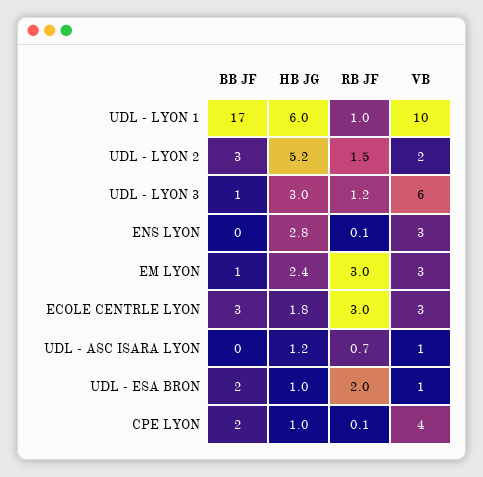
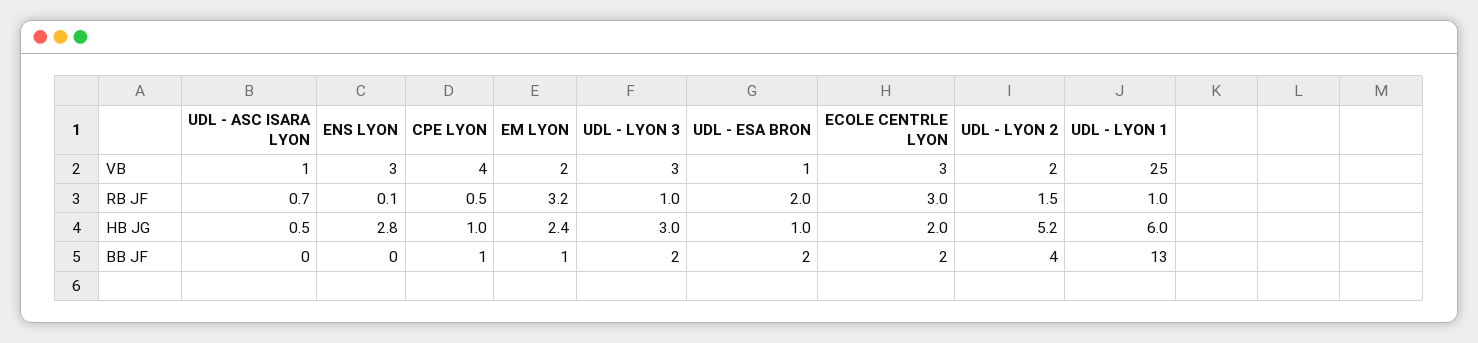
  {
    "BB JF": {
-     "UDL - LYON 1": 17,
+     "UDL - LYON 1": 13,
-     "UDL - LYON 2": 3,
+     "UDL - LYON 2": 4,
-     "UDL - LYON 3": 1,
+     "UDL - LYON 3": 2,
      "ENS LYON": 0,
      "EM LYON": 1,
-     "ECOLE CENTRLE LYON": 3,
+     "ECOLE CENTRLE LYON": 2,
      "UDL - ASC ISARA LYON": 0,
      "UDL - ESA BRON": 2,
-     "CPE LYON": 2
+     "CPE LYON": 1
    },
    "HB JG": {
      "UDL - LYON 1": 6,
      "UDL - LYON 2": 5.2,
      "UDL - LYON 3": 3,
      "ENS LYON": 2.8,
      "EM LYON": 2.4,
-     "ECOLE CENTRLE LYON": 1.8,
+     "ECOLE CENTRLE LYON": 2,
-     "UDL - ASC ISARA LYON": 1.2,
+     "UDL - ASC ISARA LYON": 0.5,
      "UDL - ESA BRON": 1,
      "CPE LYON": 1
    },
    "RB JF": {
      "UDL - LYON 1": 1,
      "UDL - LYON 2": 1.5,
-     "UDL - LYON 3": 1.2,
+     "UDL - LYON 3": 1,
      "ENS LYON": 0.1,
-     "EM LYON": 3,
+     "EM LYON": 3.2,
      "ECOLE CENTRLE LYON": 3,
      "UDL - ASC ISARA LYON": 0.7,
      "UDL - ESA BRON": 2,
-     "CPE LYON": 0.1
+     "CPE LYON": 0.5
    },
    "VB": {
-     "UDL - LYON 1": 10,
+     "UDL - LYON 1": 25,
      "UDL - LYON 2": 2,
-     "UDL - LYON 3": 6,
+     "UDL - LYON 3": 3,
      "ENS LYON": 3,
-     "EM LYON": 3,
+     "EM LYON": 2,
      "ECOLE CENTRLE LYON": 3,
      "UDL - ASC ISARA LYON": 1,
      "UDL - ESA BRON": 1,
      "CPE LYON": 4
    }
  }

